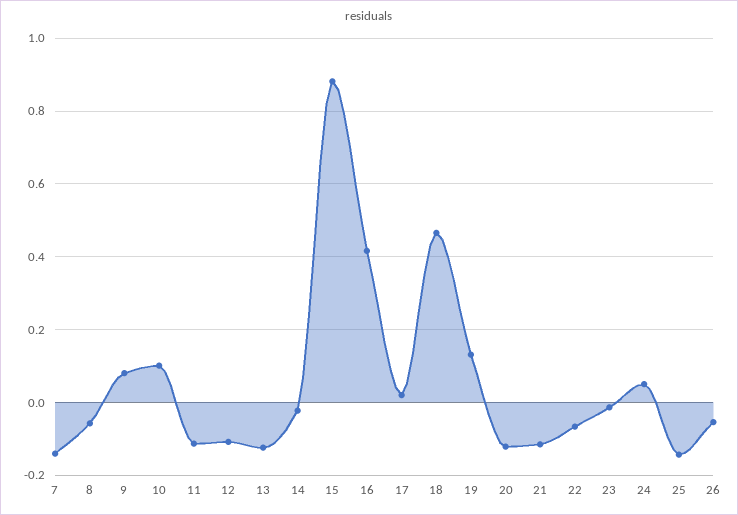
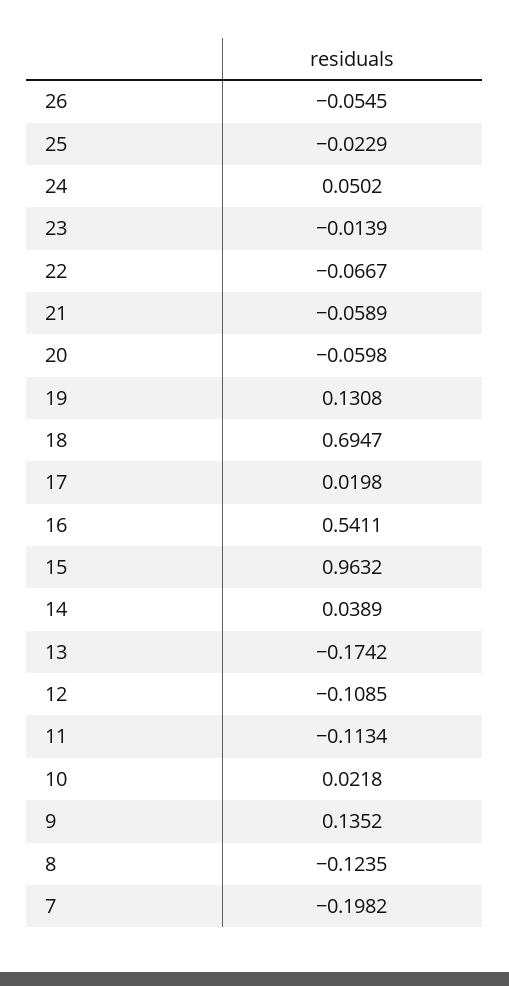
  {
-   "7": -0.14,
+   "7": -0.1982,
-   "8": -0.06,
+   "8": -0.1235,
-   "9": 0.08,
+   "9": 0.1352,
-   "10": 0.1,
+   "10": 0.0218,
    "11": -0.1134,
    "12": -0.1085,
-   "13": -0.12,
+   "13": -0.1742,
-   "14": -0.02,
+   "14": 0.0389,
-   "15": 0.88,
+   "15": 0.9632,
-   "16": 0.42,
+   "16": 0.5411,
    "17": 0.0198,
-   "18": 0.46,
+   "18": 0.6947,
    "19": 0.1308,
-   "20": -0.12,
+   "20": -0.0598,
-   "21": -0.12,
+   "21": -0.0589,
    "22": -0.0667,
    "23": -0.0139,
    "24": 0.0502,
-   "25": -0.14,
+   "25": -0.0229,
    "26": -0.0545
  }

